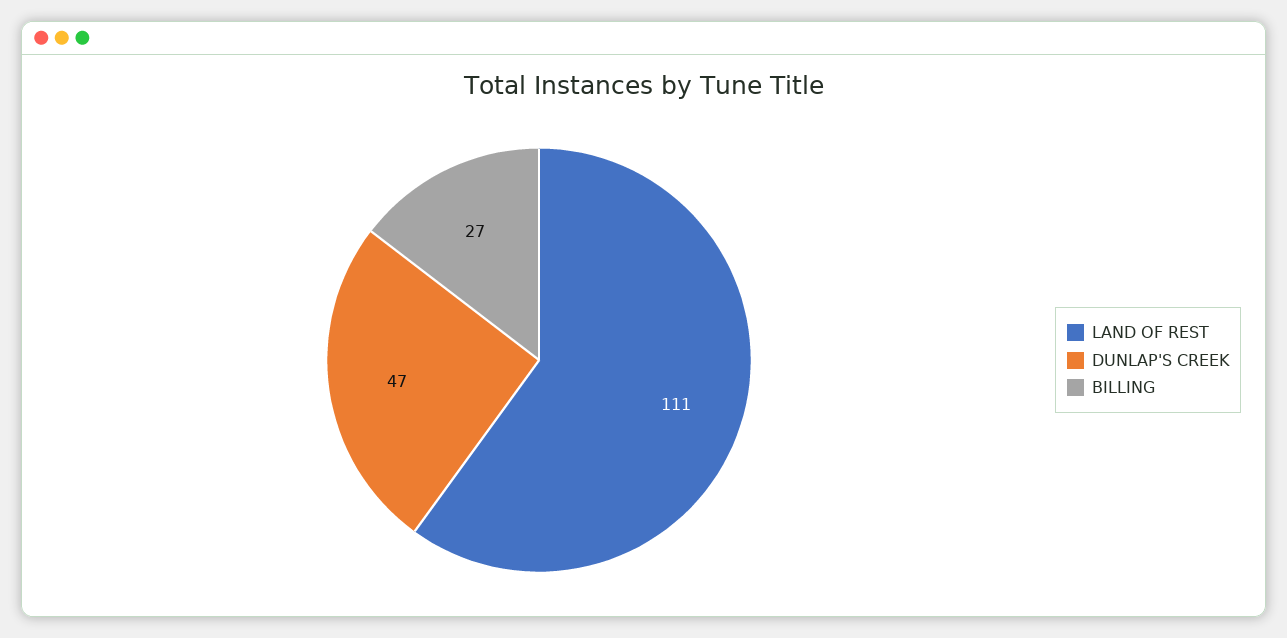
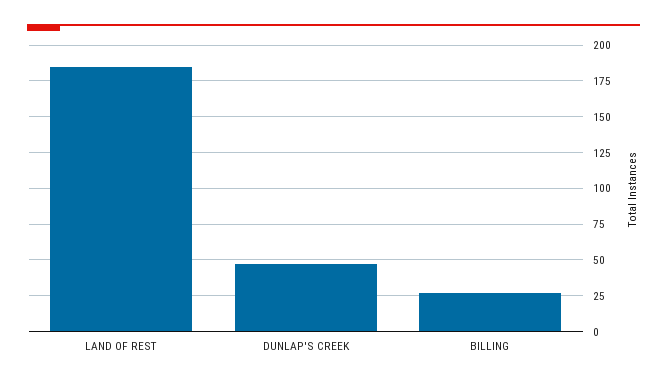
  {
-   "LAND OF REST": 111,
+   "LAND OF REST": 185,
    "DUNLAP'S CREEK": 47,
    "BILLING": 27
  }

